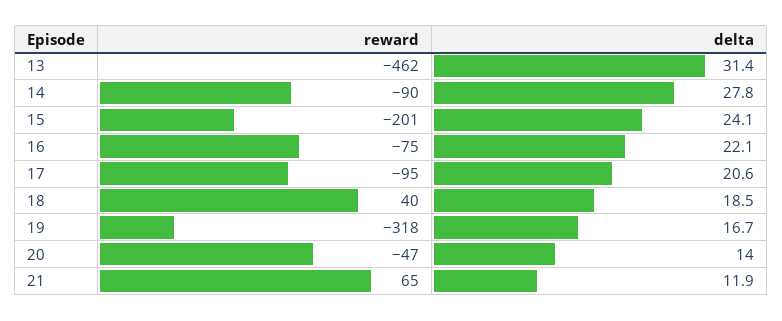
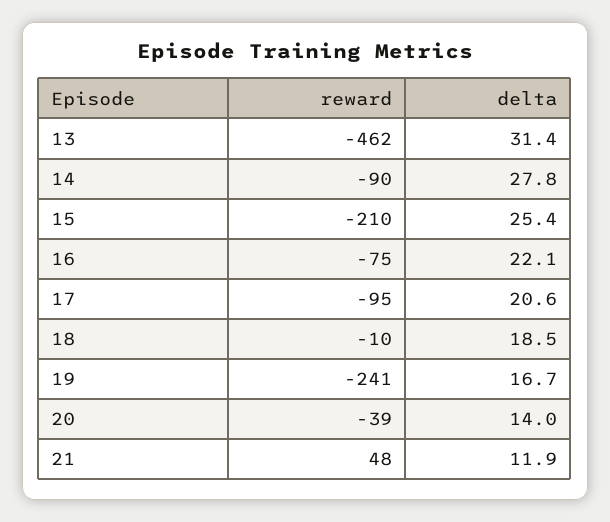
  {
    "reward": {
      "13": -462,
      "14": -90,
-     "15": -201,
+     "15": -210,
      "16": -75,
      "17": -95,
-     "18": 40,
+     "18": -10,
-     "19": -318,
+     "19": -241,
-     "20": -47,
+     "20": -39,
-     "21": 65
+     "21": 48
    },
    "delta": {
      "13": 31.4,
      "14": 27.8,
-     "15": 24.1,
+     "15": 25.4,
      "16": 22.1,
      "17": 20.6,
      "18": 18.5,
      "19": 16.7,
      "20": 14,
      "21": 11.9
    }
  }

